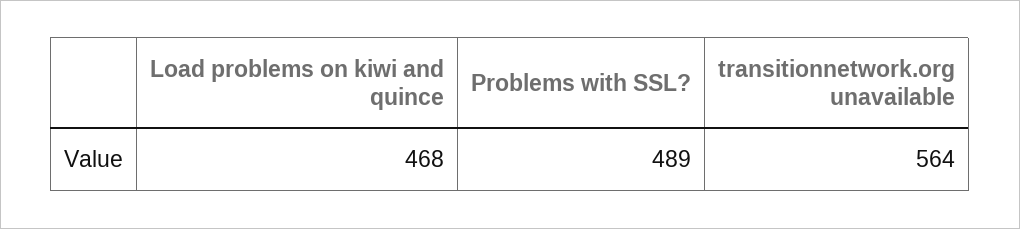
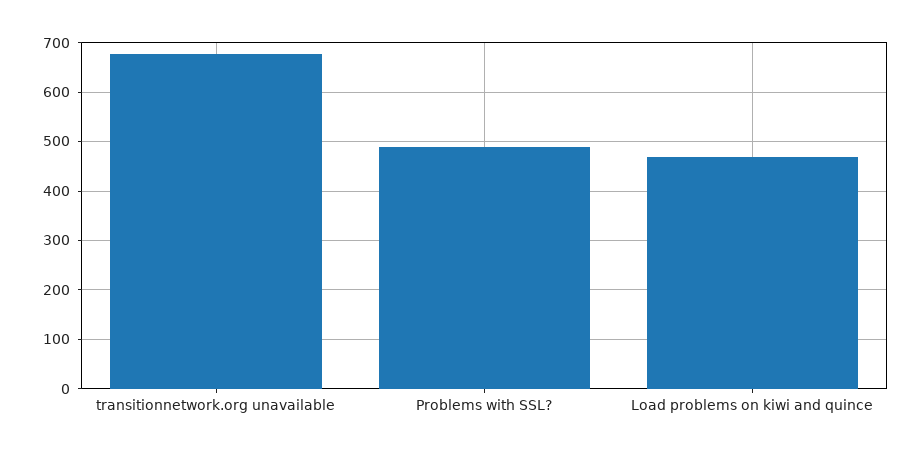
  {
    "Load problems on kiwi and quince": 468,
    "Problems with SSL?": 489,
-   "transitionnetwork.org unavailable": 564
+   "transitionnetwork.org unavailable": 680
  }

